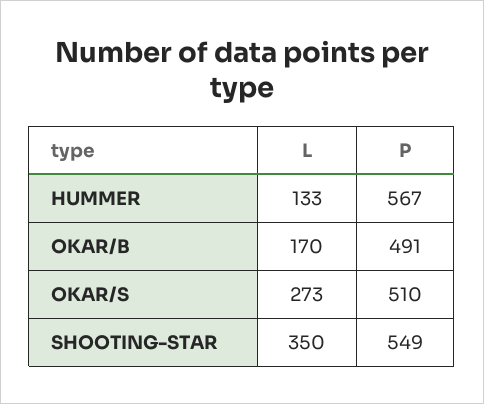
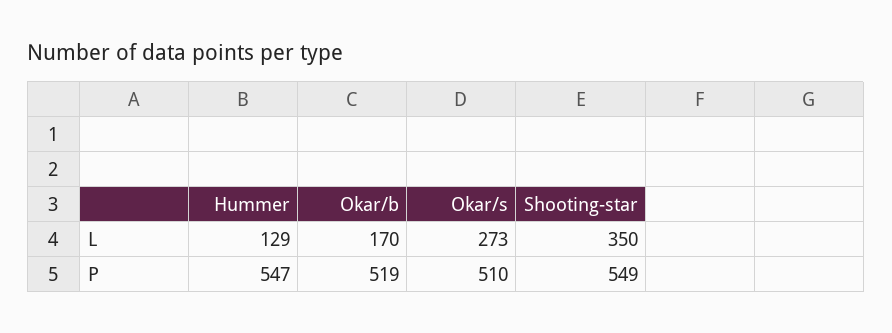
  {
    "L": {
-     "HUMMER": 133,
+     "HUMMER": 129,
      "OKAR/B": 170,
      "OKAR/S": 273,
      "SHOOTING-STAR": 350
    },
    "P": {
-     "HUMMER": 567,
+     "HUMMER": 547,
-     "OKAR/B": 491,
+     "OKAR/B": 519,
      "OKAR/S": 510,
      "SHOOTING-STAR": 549
    }
  }

